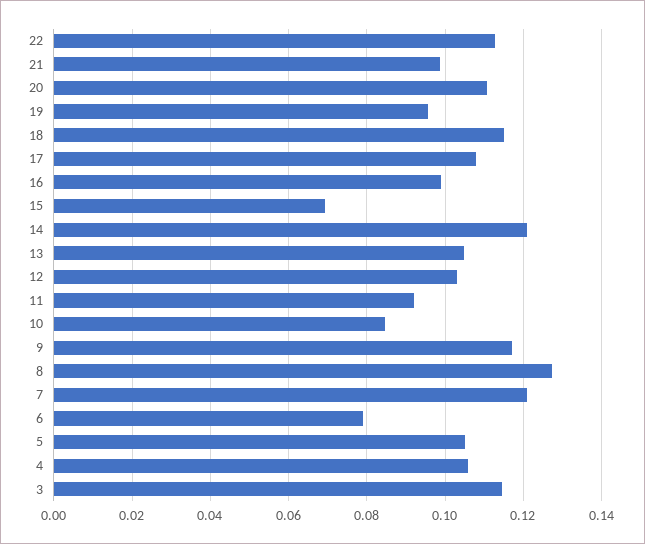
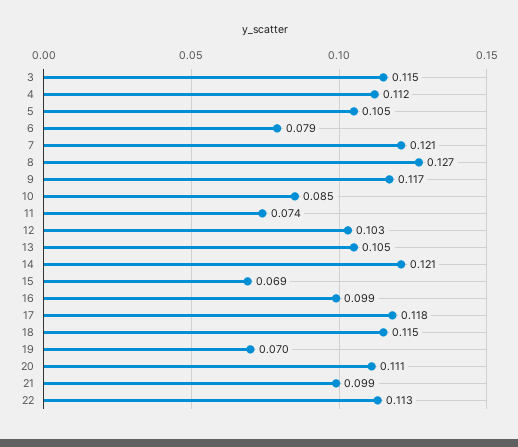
  {
    "22": 0.113,
    "21": 0.099,
    "20": 0.111,
-   "19": 0.096,
+   "19": 0.07,
    "18": 0.115,
-   "17": 0.108,
+   "17": 0.118,
    "16": 0.099,
    "15": 0.069,
    "14": 0.121,
    "13": 0.105,
    "12": 0.103,
-   "11": 0.092,
+   "11": 0.074,
    "10": 0.085,
    "9": 0.117,
    "8": 0.127,
    "7": 0.121,
    "6": 0.079,
    "5": 0.105,
-   "4": 0.106,
+   "4": 0.112,
    "3": 0.115
  }

